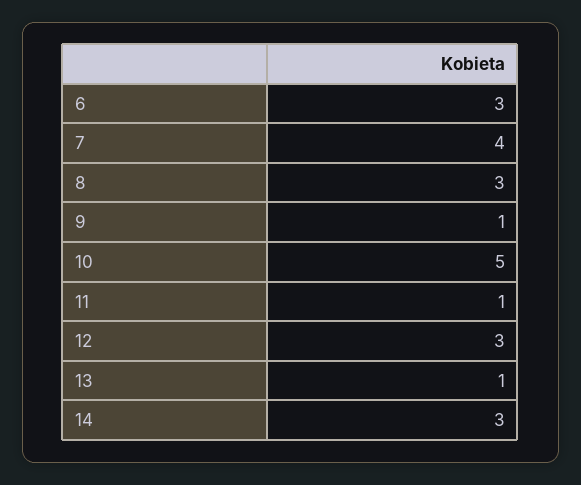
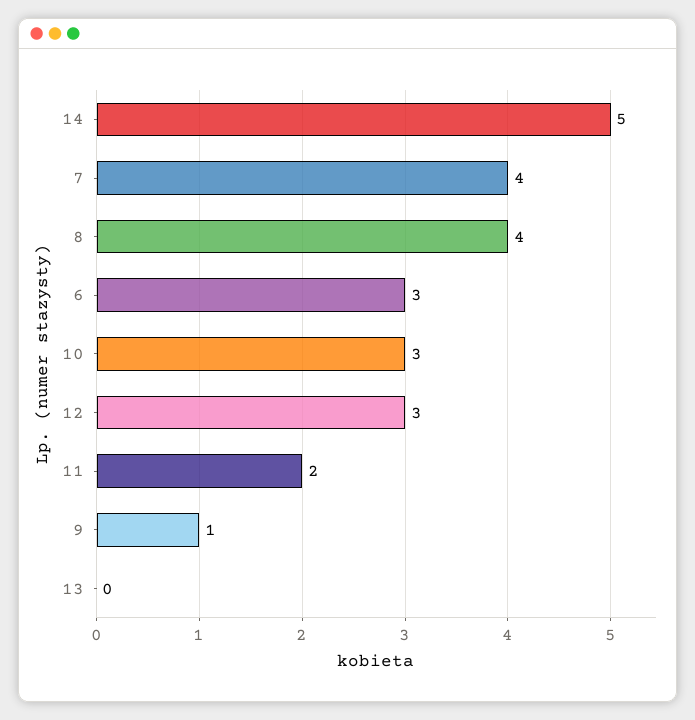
  {
    "6": 3,
    "7": 4,
-   "8": 3,
+   "8": 4,
    "9": 1,
-   "10": 5,
+   "10": 3,
-   "11": 1,
+   "11": 2,
    "12": 3,
-   "13": 1,
+   "13": 0,
-   "14": 3
+   "14": 5
  }

